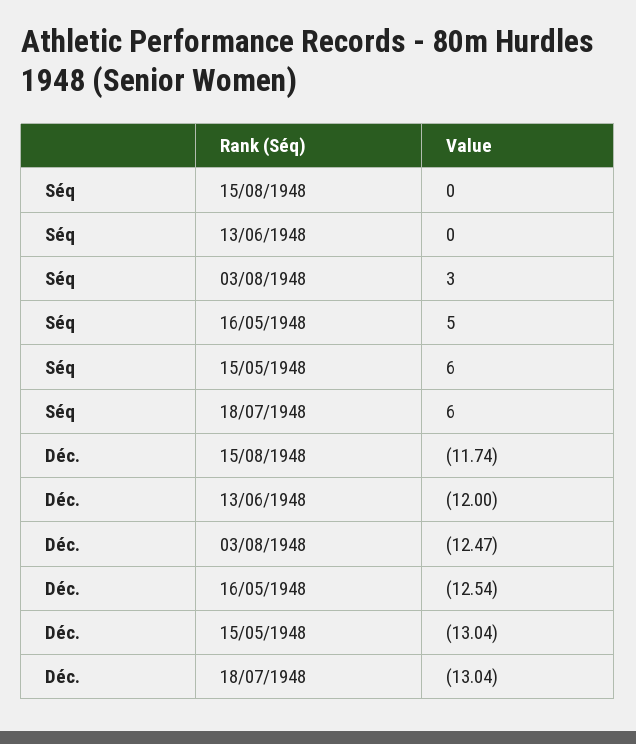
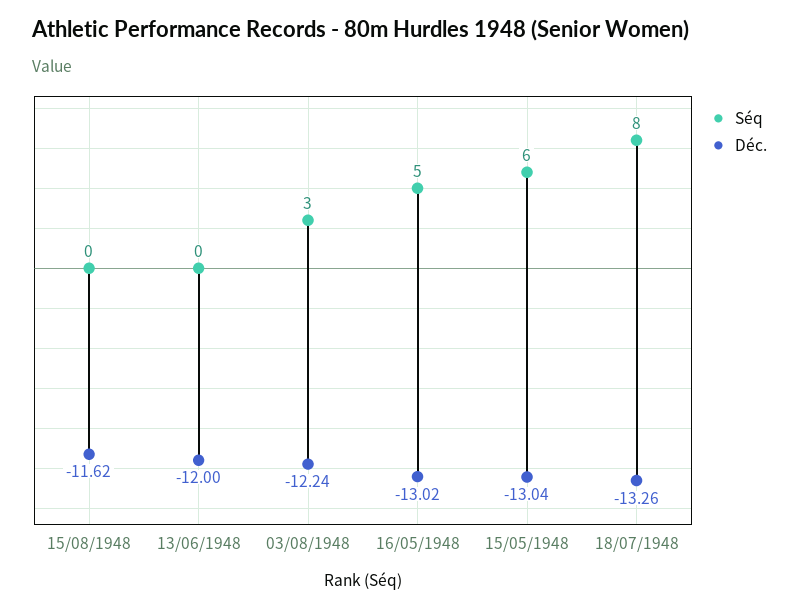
  {
    "Séq": {
      "15/08/1948": 0,
      "13/06/1948": 0,
      "03/08/1948": 3,
      "16/05/1948": 5,
      "15/05/1948": 6,
-     "18/07/1948": 6
+     "18/07/1948": 8
    },
    "Déc.": {
-     "15/08/1948": -11.74,
+     "15/08/1948": -11.62,
      "13/06/1948": -12,
-     "03/08/1948": -12.47,
+     "03/08/1948": -12.24,
-     "16/05/1948": -12.54,
+     "16/05/1948": -13.02,
      "15/05/1948": -13.04,
-     "18/07/1948": -13.04
+     "18/07/1948": -13.26
    }
  }

